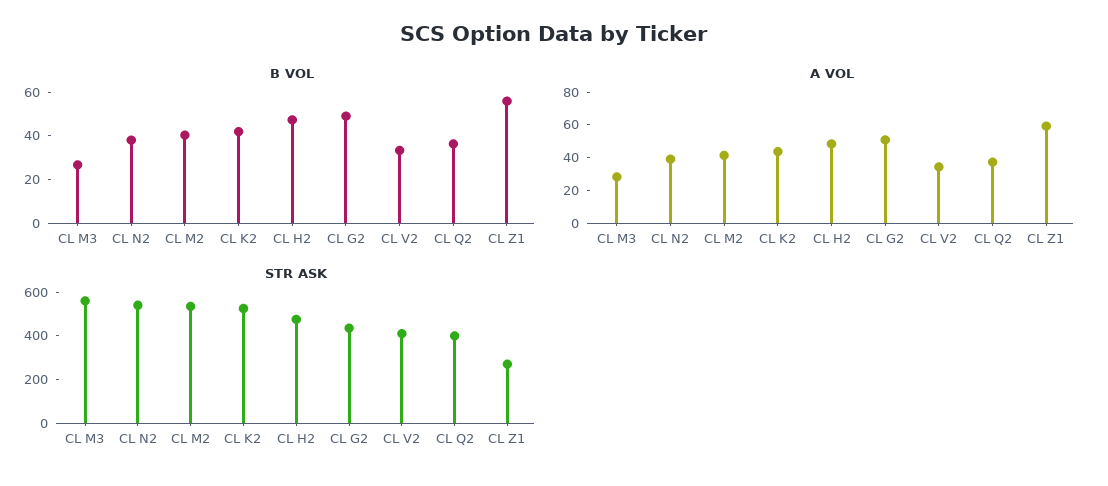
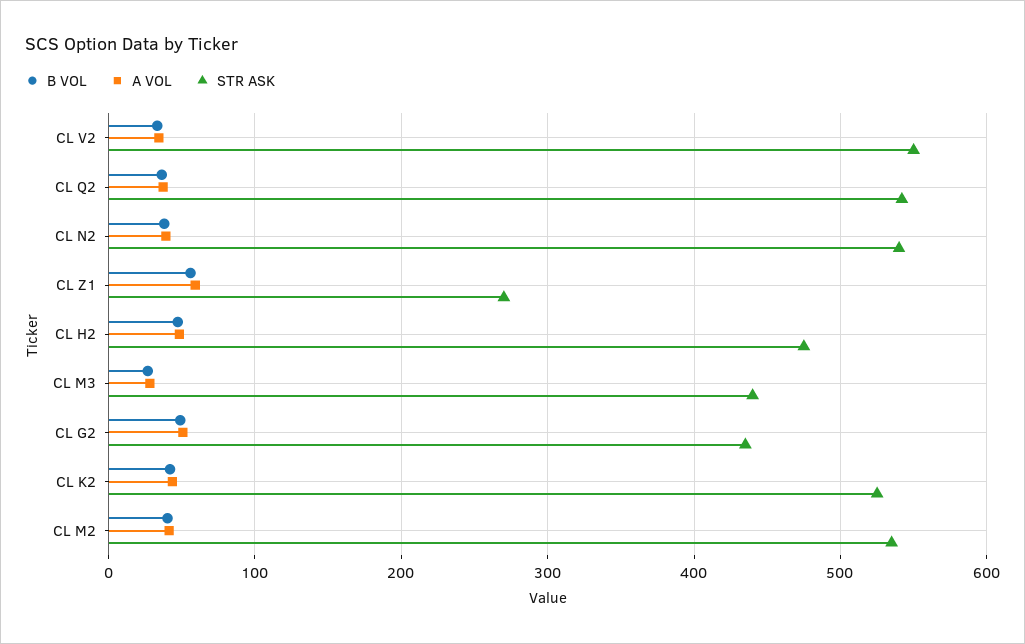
  {
    "B VOL": {
      "CL M3": 25,
      "CL N2": 40,
      "CL M2": 40,
      "CL K2": 40,
      "CL H2": 45,
      "CL G2": 50,
      "CL V2": 35,
      "CL Q2": 35,
      "CL Z1": 55
    },
    "A VOL": {
      "CL M3": 30,
      "CL N2": 40,
      "CL M2": 40,
      "CL K2": 45,
      "CL H2": 50,
      "CL G2": 50,
      "CL V2": 35,
      "CL Q2": 35,
      "CL Z1": 60
    },
    "STR ASK": {
-     "CL M3": 550,
+     "CL M3": 440,
      "CL N2": 540,
      "CL M2": 540,
      "CL K2": 530,
      "CL H2": 480,
      "CL G2": 440,
-     "CL V2": 400,
+     "CL V2": 550,
-     "CL Q2": 400,
+     "CL Q2": 540,
      "CL Z1": 270
    }
  }

